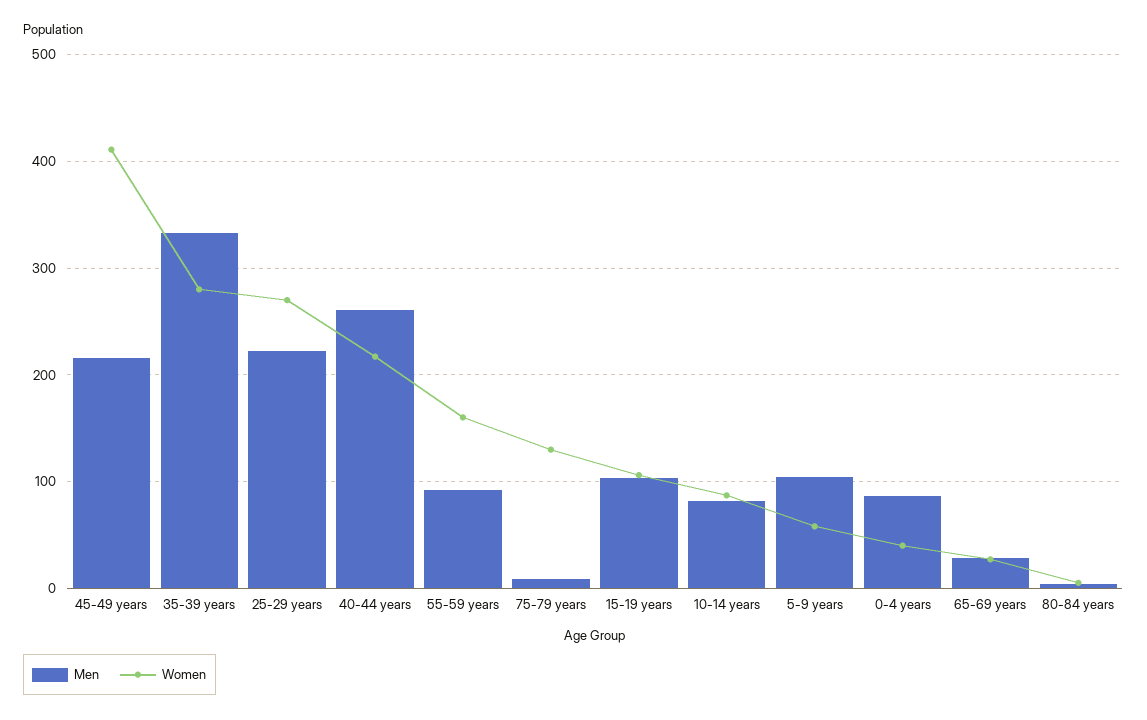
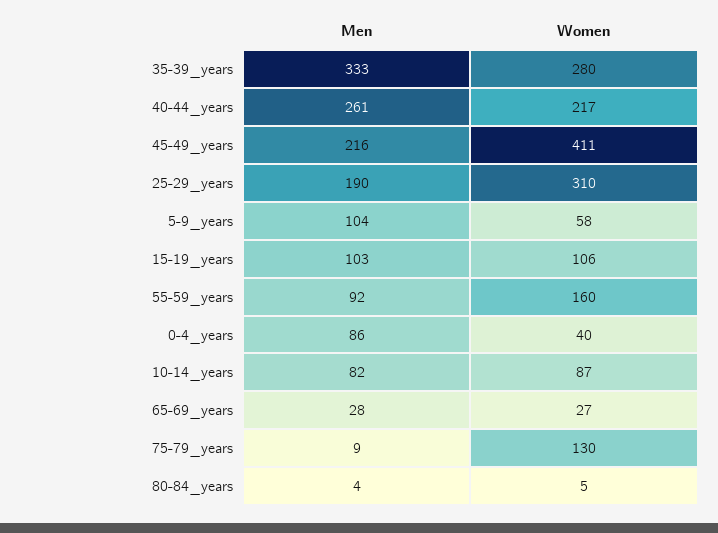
  {
    "Men": {
      "45-49 years": 216,
      "35-39 years": 333,
-     "25-29 years": 220,
+     "25-29 years": 190,
      "40-44 years": 261,
      "55-59 years": 92,
      "75-79 years": 9,
      "15-19 years": 103,
      "10-14 years": 82,
      "5-9 years": 104,
      "0-4 years": 86,
      "65-69 years": 28,
      "80-84 years": 4
    },
    "Women": {
      "45-49 years": 411,
      "35-39 years": 280,
-     "25-29 years": 270,
+     "25-29 years": 310,
      "40-44 years": 217,
      "55-59 years": 160,
      "75-79 years": 130,
      "15-19 years": 106,
      "10-14 years": 87,
      "5-9 years": 58,
      "0-4 years": 40,
      "65-69 years": 27,
      "80-84 years": 5
    }
  }

